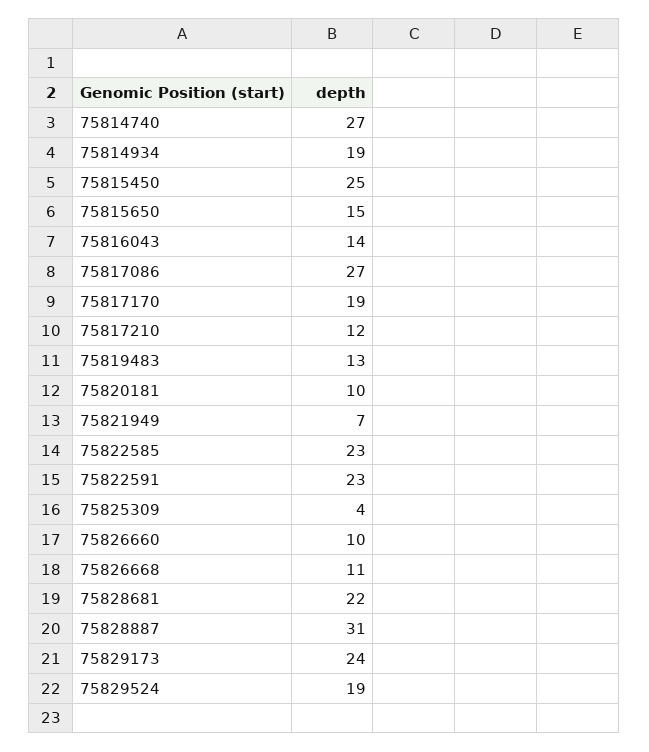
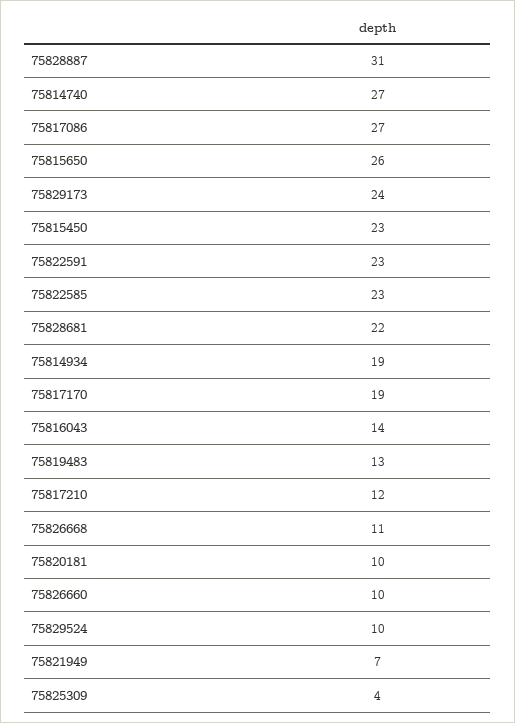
  {
    "75814740": 27,
    "75814934": 19,
-   "75815450": 25,
+   "75815450": 23,
-   "75815650": 15,
+   "75815650": 26,
    "75816043": 14,
    "75817086": 27,
    "75817170": 19,
    "75817210": 12,
    "75819483": 13,
    "75820181": 10,
    "75821949": 7,
    "75822585": 23,
    "75822591": 23,
    "75825309": 4,
    "75826660": 10,
    "75826668": 11,
    "75828681": 22,
    "75828887": 31,
    "75829173": 24,
-   "75829524": 19
+   "75829524": 10
  }

